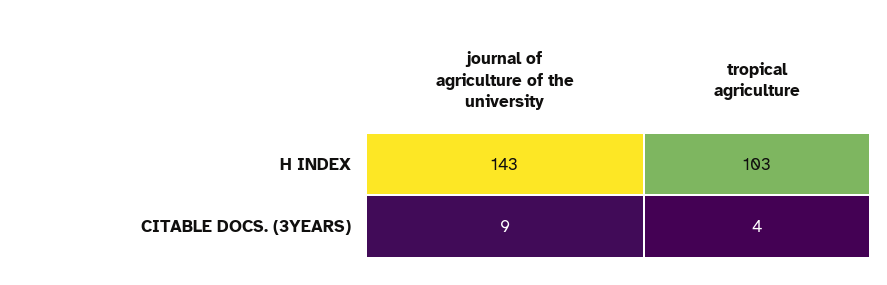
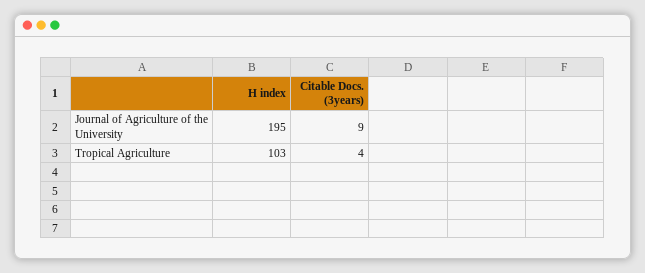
  {
    "journal of agriculture of the university": {
-     "H INDEX": 143,
+     "H INDEX": 195,
      "CITABLE DOCS. (3YEARS)": 9
    },
    "tropical agriculture": {
      "H INDEX": 103,
      "CITABLE DOCS. (3YEARS)": 4
    }
  }

